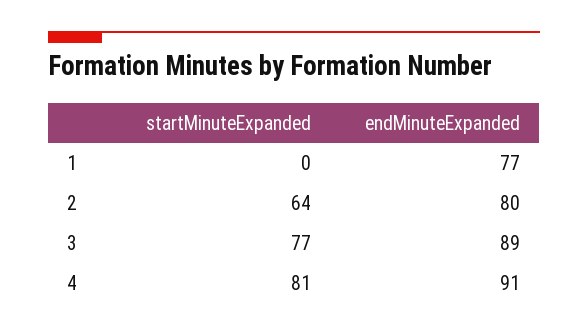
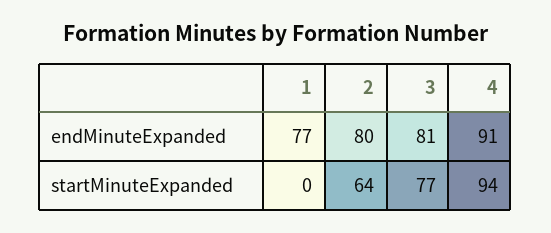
  {
    "startMinuteExpanded": {
      "1": 0,
      "2": 64,
      "3": 77,
-     "4": 81
+     "4": 94
    },
    "endMinuteExpanded": {
      "1": 77,
      "2": 80,
-     "3": 89,
+     "3": 81,
      "4": 91
    }
  }

